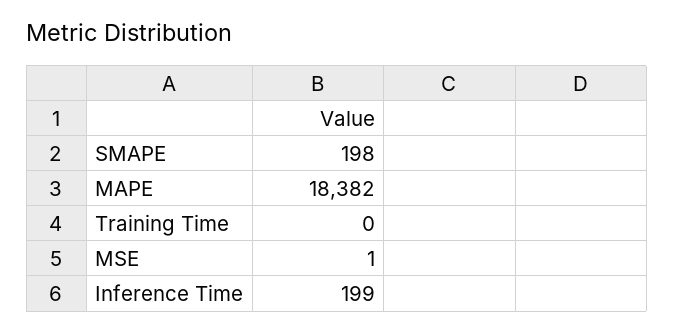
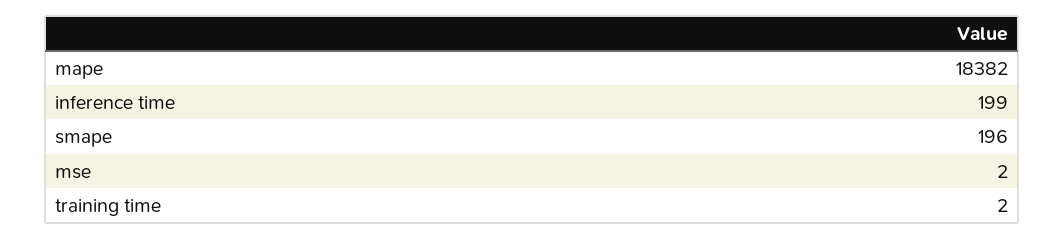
  {
-   "SMAPE": 198,
+   "SMAPE": 196,
    "MAPE": 18382,
-   "Training Time": 0,
+   "Training Time": 2,
-   "MSE": 1,
+   "MSE": 2,
    "Inference Time": 199
  }

